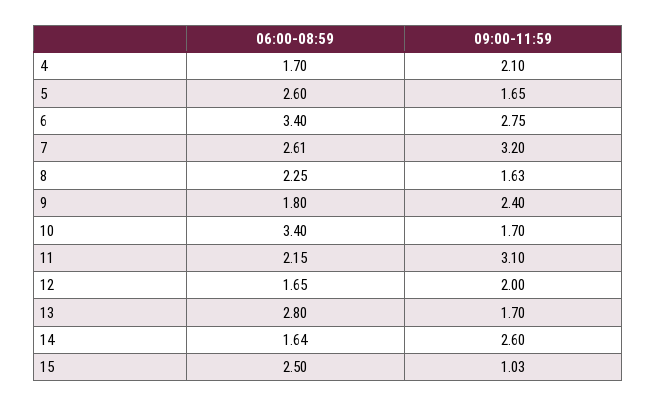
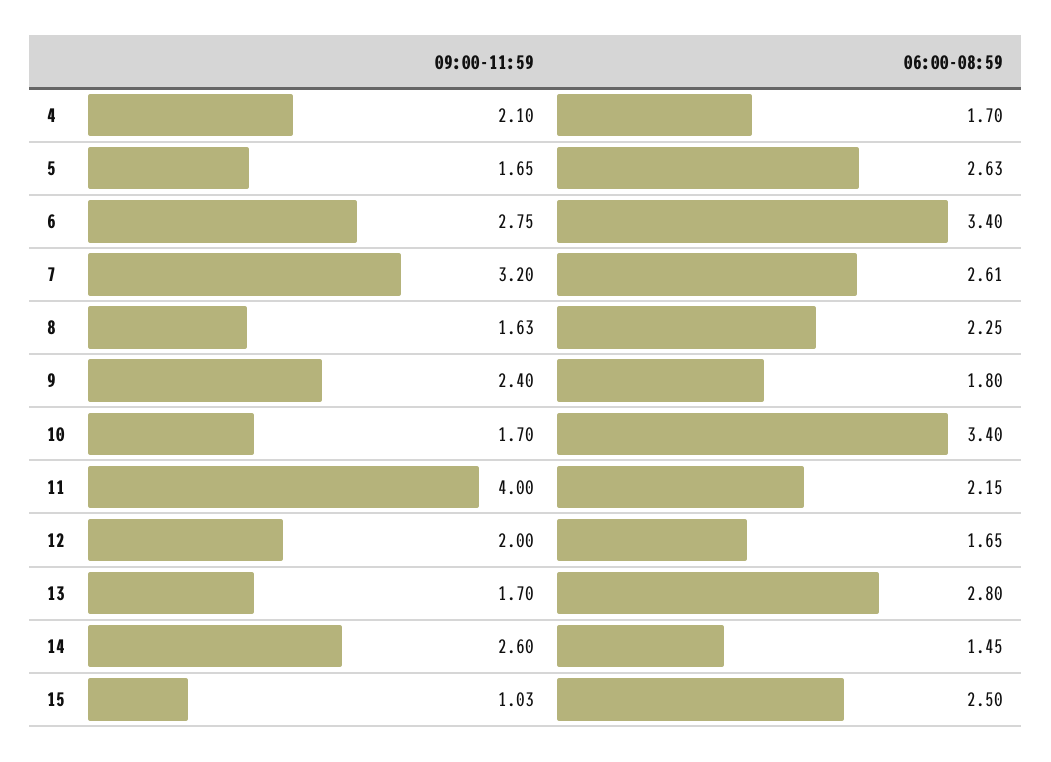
  {
    "06:00-08:59": {
      "4": 1.7,
-     "5": 2.6,
+     "5": 2.63,
      "6": 3.4,
      "7": 2.61,
      "8": 2.25,
      "9": 1.8,
      "10": 3.4,
      "11": 2.15,
      "12": 1.65,
      "13": 2.8,
-     "14": 1.64,
+     "14": 1.45,
      "15": 2.5
    },
    "09:00-11:59": {
      "4": 2.1,
      "5": 1.65,
      "6": 2.75,
      "7": 3.2,
      "8": 1.63,
      "9": 2.4,
      "10": 1.7,
-     "11": 3.1,
+     "11": 4,
      "12": 2,
      "13": 1.7,
      "14": 2.6,
      "15": 1.03
    }
  }

